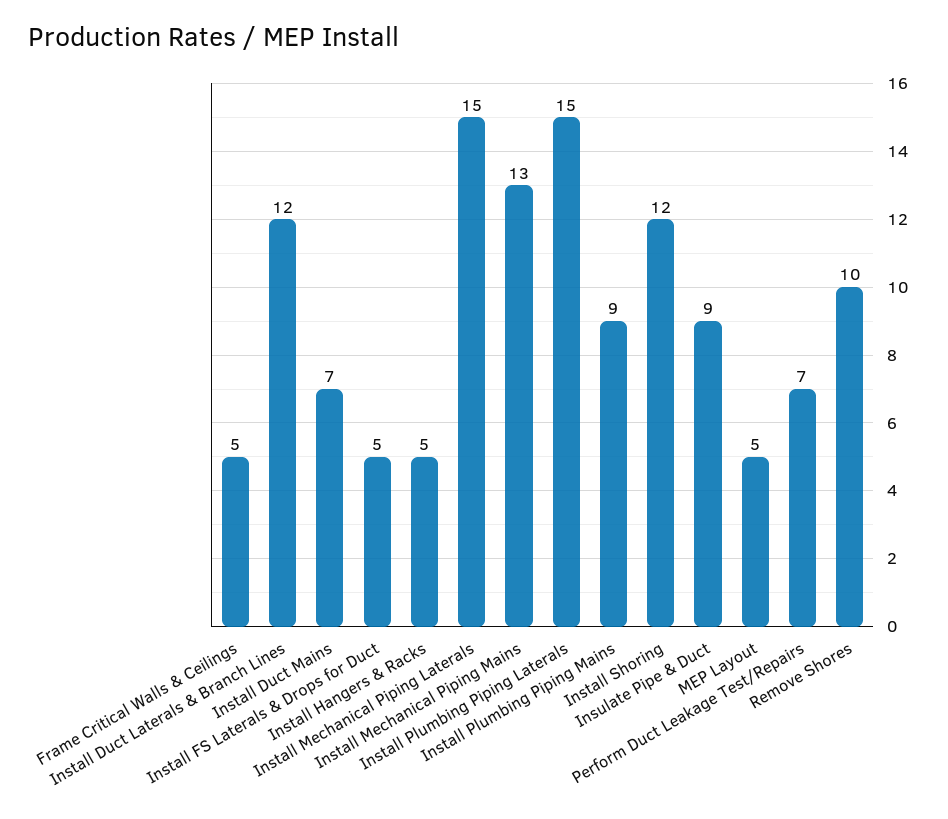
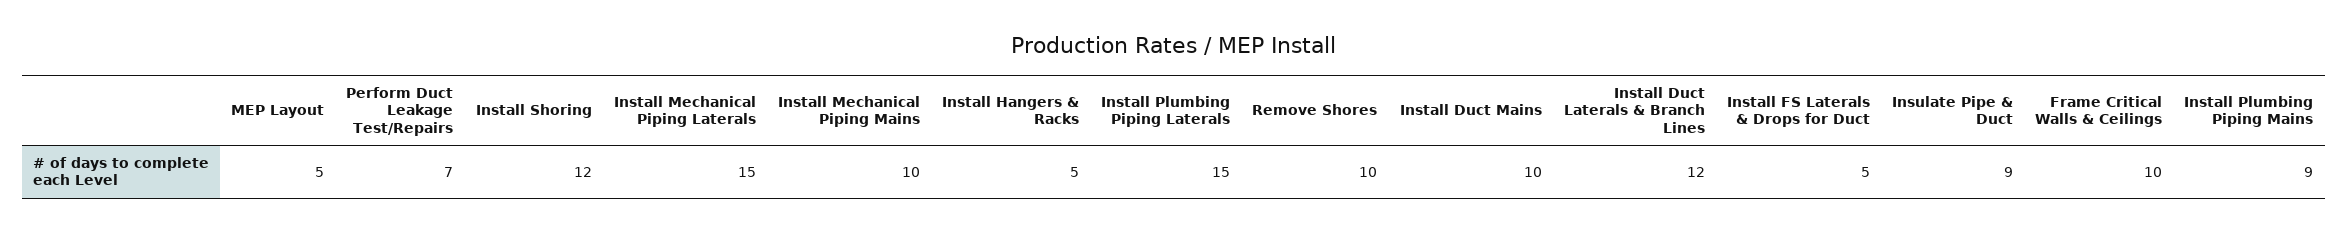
  {
-   "Frame Critical Walls & Ceilings": 5,
+   "Frame Critical Walls & Ceilings": 10,
    "Install Duct Laterals & Branch Lines": 12,
-   "Install Duct Mains": 7,
+   "Install Duct Mains": 10,
    "Install FS Laterals & Drops for Duct": 5,
    "Install Hangers & Racks": 5,
    "Install Mechanical Piping Laterals": 15,
-   "Install Mechanical Piping Mains": 13,
+   "Install Mechanical Piping Mains": 10,
    "Install Plumbing Piping Laterals": 15,
    "Install Plumbing Piping Mains": 9,
    "Install Shoring": 12,
    "Insulate Pipe & Duct": 9,
    "MEP Layout": 5,
    "Perform Duct Leakage Test/Repairs": 7,
    "Remove Shores": 10
  }

